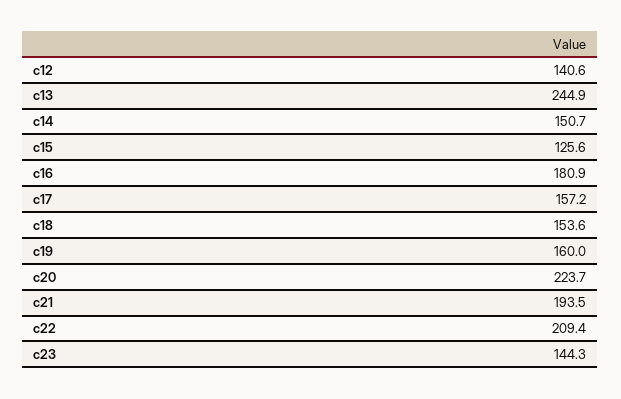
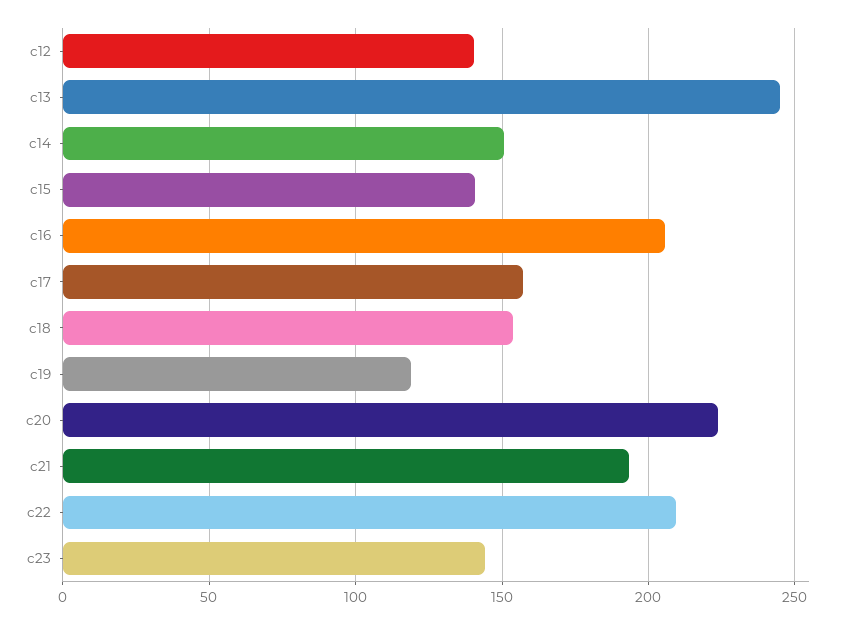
  {
    "c12": 140.6,
    "c13": 244.9,
    "c14": 150.7,
-   "c15": 125.6,
+   "c15": 140,
-   "c16": 180.9,
+   "c16": 205,
    "c17": 157.2,
    "c18": 153.6,
-   "c19": 160,
+   "c19": 120,
    "c20": 223.7,
    "c21": 193.5,
    "c22": 209.4,
    "c23": 144.3
  }

